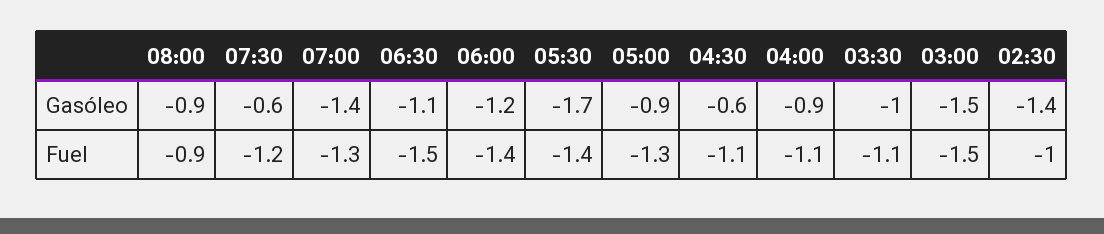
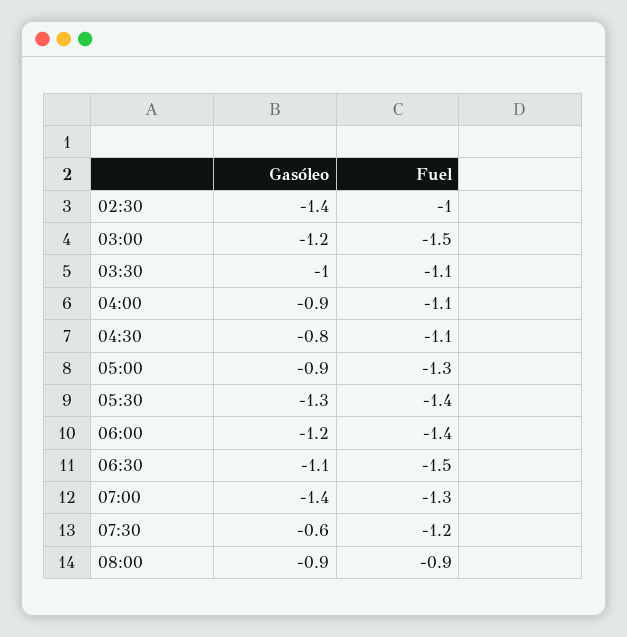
  {
    "08:00": {
      "Gasóleo": -0.9,
      "Fuel": -0.9
    },
    "07:30": {
      "Gasóleo": -0.6,
      "Fuel": -1.2
    },
    "07:00": {
      "Gasóleo": -1.4,
      "Fuel": -1.3
    },
    "06:30": {
      "Gasóleo": -1.1,
      "Fuel": -1.5
    },
    "06:00": {
      "Gasóleo": -1.2,
      "Fuel": -1.4
    },
    "05:30": {
-     "Gasóleo": -1.7,
+     "Gasóleo": -1.3,
      "Fuel": -1.4
    },
    "05:00": {
      "Gasóleo": -0.9,
      "Fuel": -1.3
    },
    "04:30": {
-     "Gasóleo": -0.6,
+     "Gasóleo": -0.8,
      "Fuel": -1.1
    },
    "04:00": {
      "Gasóleo": -0.9,
      "Fuel": -1.1
    },
    "03:30": {
      "Gasóleo": -1,
      "Fuel": -1.1
    },
    "03:00": {
-     "Gasóleo": -1.5,
+     "Gasóleo": -1.2,
      "Fuel": -1.5
    },
    "02:30": {
      "Gasóleo": -1.4,
      "Fuel": -1
    }
  }

